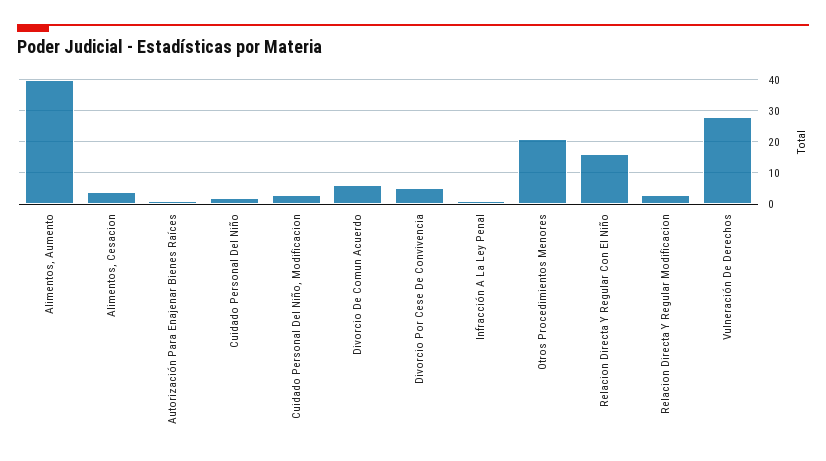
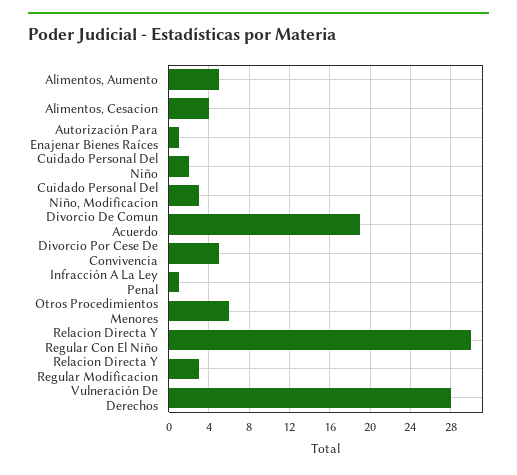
  {
-   "Alimentos, Aumento": 40,
+   "Alimentos, Aumento": 5,
    "Alimentos, Cesacion": 4,
    "Autorización Para Enajenar Bienes Raíces": 1,
    "Cuidado Personal Del Niño": 2,
    "Cuidado Personal Del Niño, Modificacion": 3,
-   "Divorcio De Comun Acuerdo": 5,
+   "Divorcio De Comun Acuerdo": 19,
    "Divorcio Por Cese De Convivencia": 5,
    "Infracción A La Ley Penal": 1,
-   "Otros Procedimientos Menores": 20,
+   "Otros Procedimientos Menores": 6,
-   "Relacion Directa Y Regular Con El Niño": 15,
+   "Relacion Directa Y Regular Con El Niño": 30,
    "Relacion Directa Y Regular Modificacion": 3,
    "Vulneración De Derechos": 28
  }

